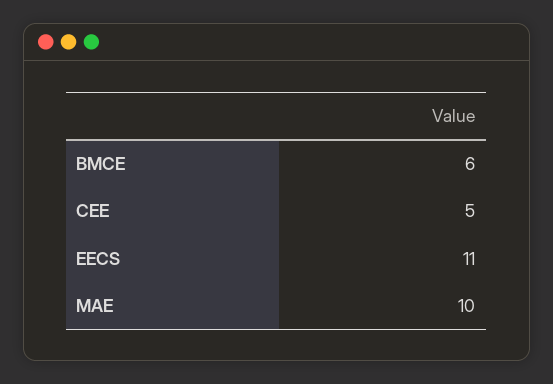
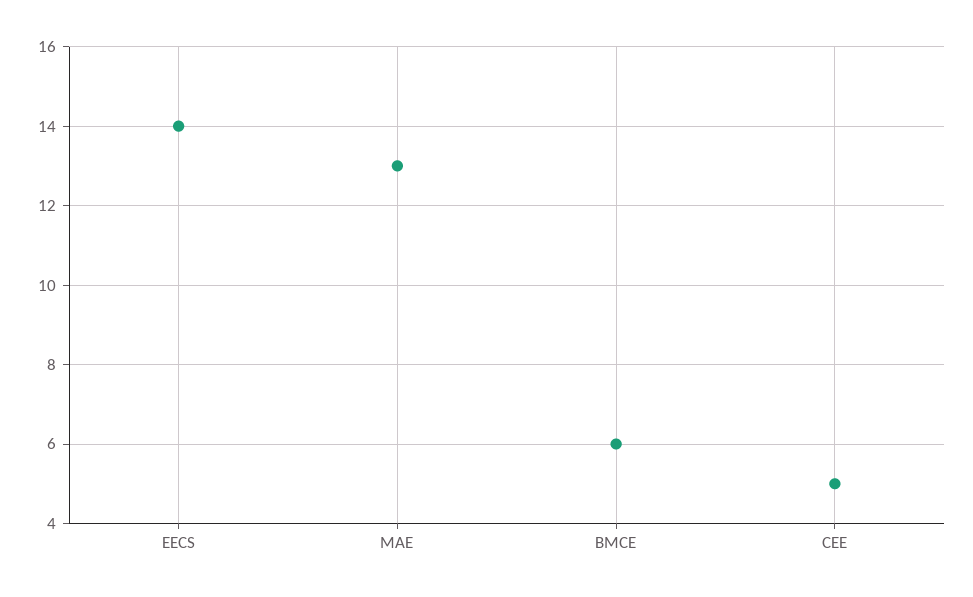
  {
    "BMCE": 6,
    "CEE": 5,
-   "EECS": 11,
+   "EECS": 14,
-   "MAE": 10
+   "MAE": 13
  }

